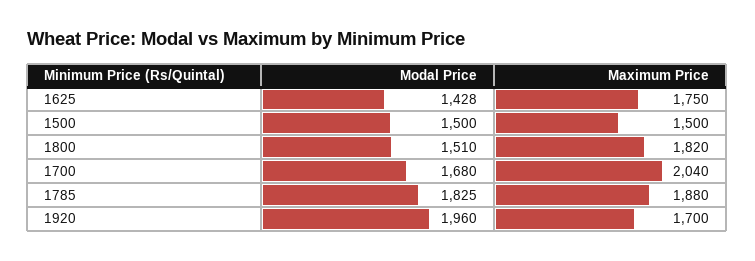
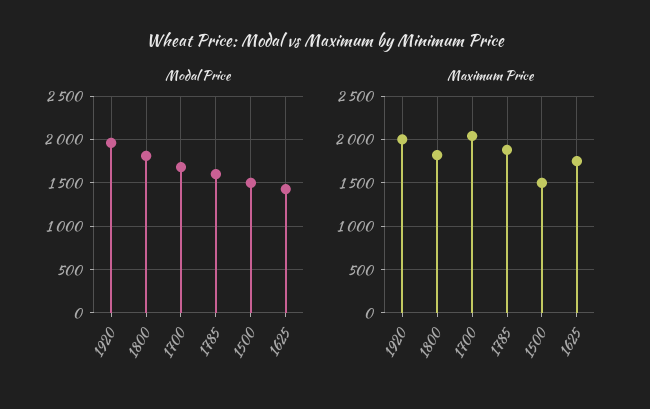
  {
    "Modal Price": {
      "1625": 1428,
      "1500": 1500,
-     "1800": 1510,
+     "1800": 1800,
      "1700": 1680,
-     "1785": 1825,
+     "1785": 1600,
      "1920": 1960
    },
    "Maximum Price": {
      "1625": 1750,
      "1500": 1500,
      "1800": 1820,
      "1700": 2040,
      "1785": 1880,
-     "1920": 1700
+     "1920": 2000
    }
  }

